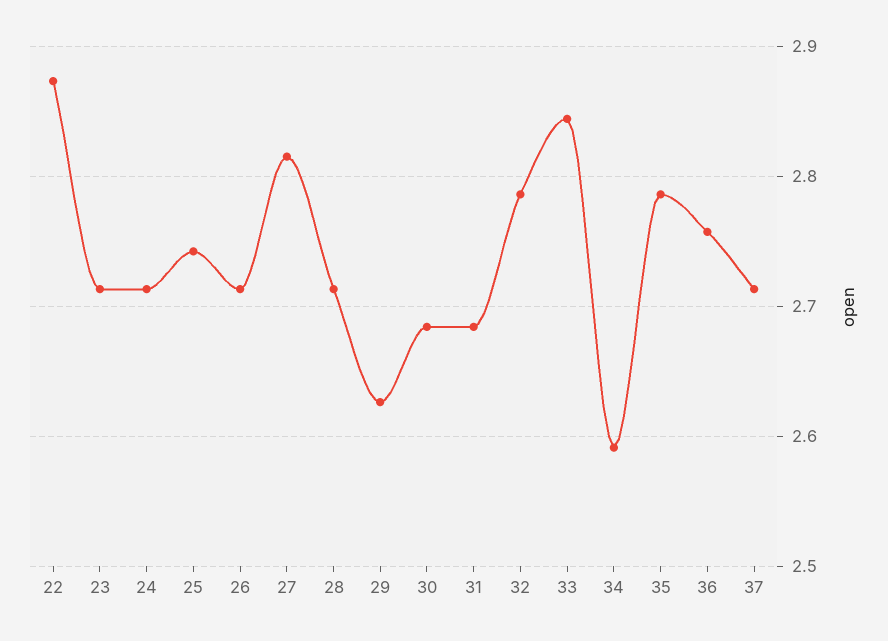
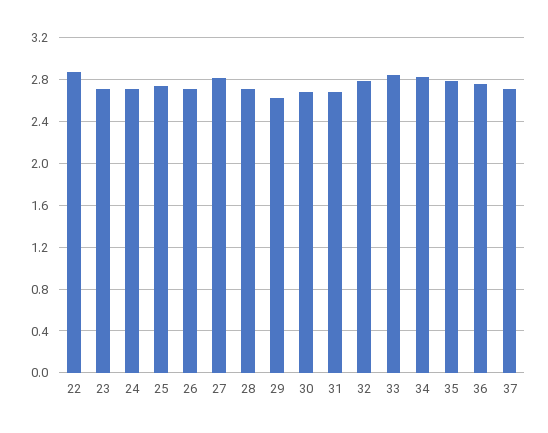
  {
    "22": 2.87,
    "23": 2.71,
    "24": 2.71,
    "25": 2.74,
    "26": 2.71,
    "27": 2.82,
    "28": 2.71,
    "29": 2.63,
    "30": 2.68,
    "31": 2.68,
    "32": 2.79,
    "33": 2.84,
-   "34": 2.59,
+   "34": 2.8,
    "35": 2.79,
    "36": 2.76,
    "37": 2.71
  }

